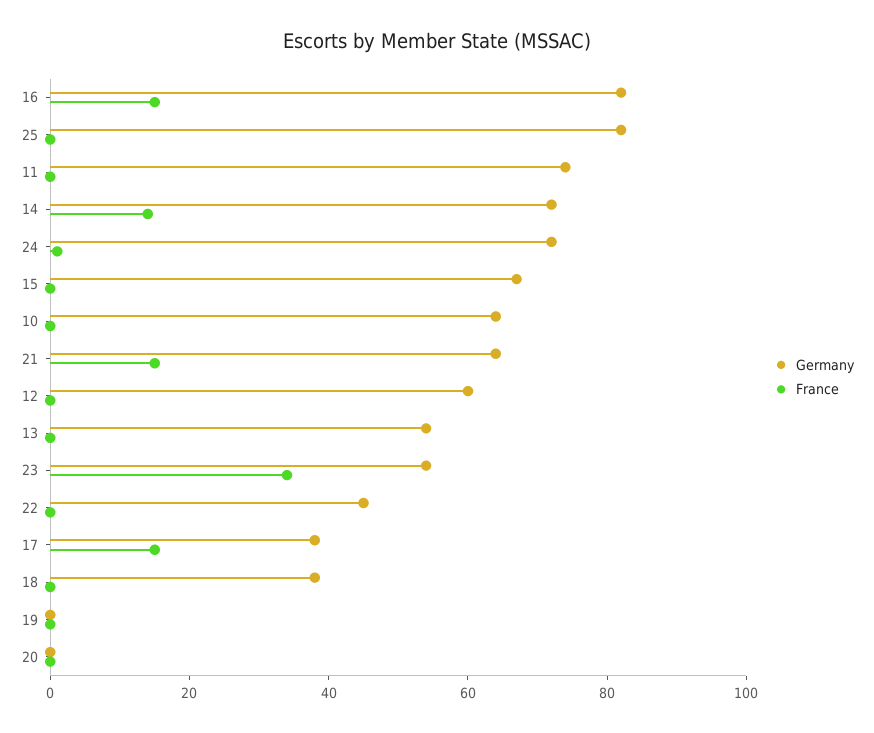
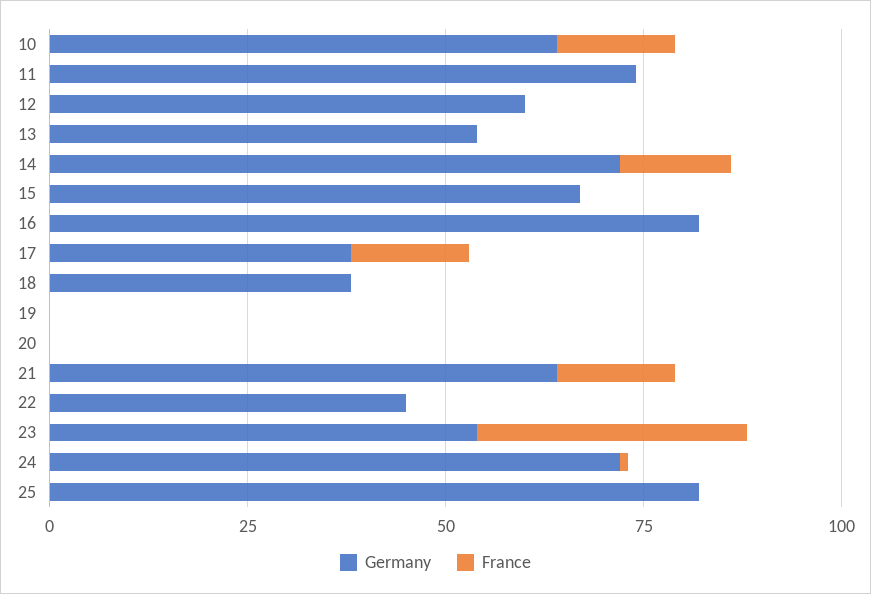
  {
    "Germany": {
      "16": 80,
      "25": 80,
      "11": 75,
      "14": 70,
      "24": 70,
      "15": 65,
      "10": 65,
      "21": 65,
      "12": 60,
      "13": 55,
      "23": 55,
      "22": 45,
      "17": 40,
      "18": 40,
      "19": 0,
      "20": 0
    },
    "France": {
-     "16": 15,
+     "16": 0,
      "25": 0,
      "11": 0,
      "14": 15,
      "24": 0,
      "15": 0,
-     "10": 0,
+     "10": 15,
      "21": 15,
      "12": 0,
      "13": 0,
      "23": 35,
      "22": 0,
      "17": 15,
      "18": 0,
      "19": 0,
      "20": 0
    }
  }

